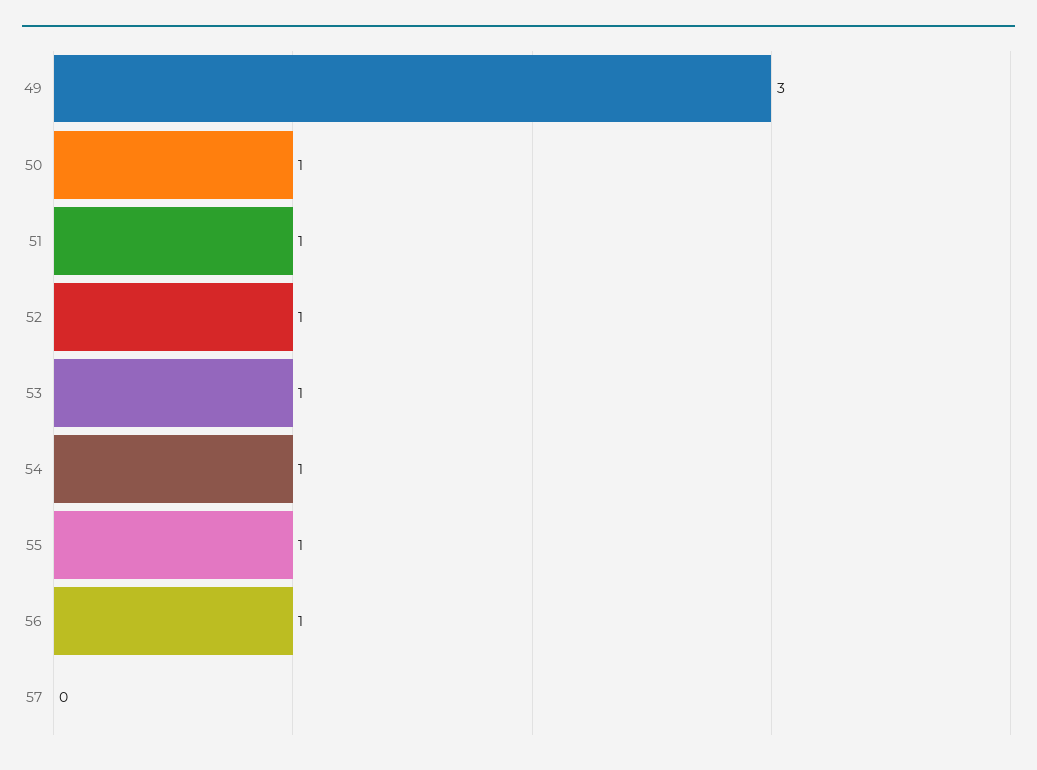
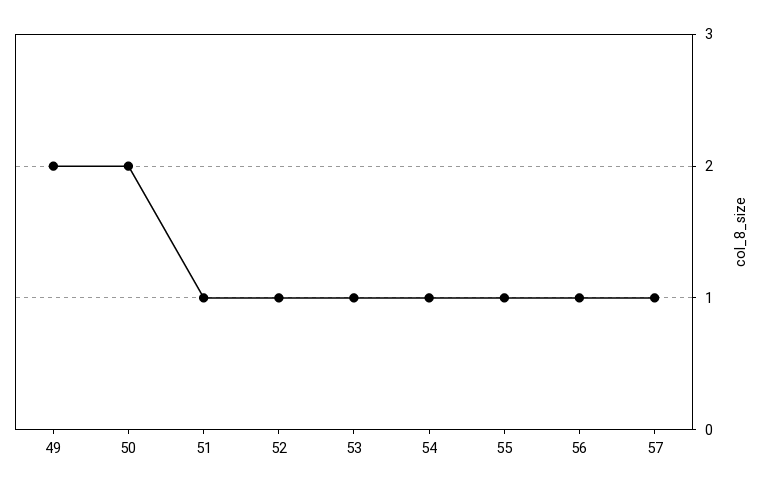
  {
-   "49": 3,
+   "49": 2,
-   "50": 1,
+   "50": 2,
    "51": 1,
    "52": 1,
    "53": 1,
    "54": 1,
    "55": 1,
    "56": 1,
-   "57": 0
+   "57": 1
  }

